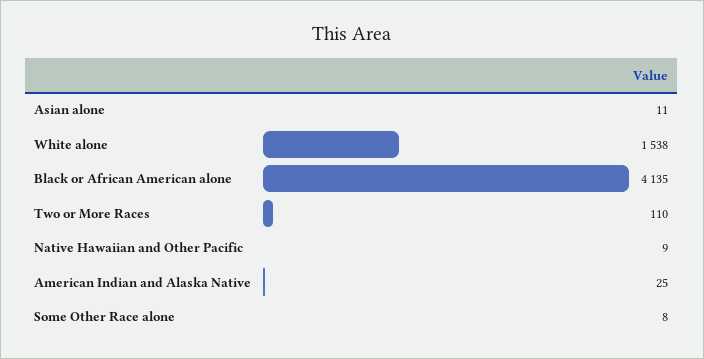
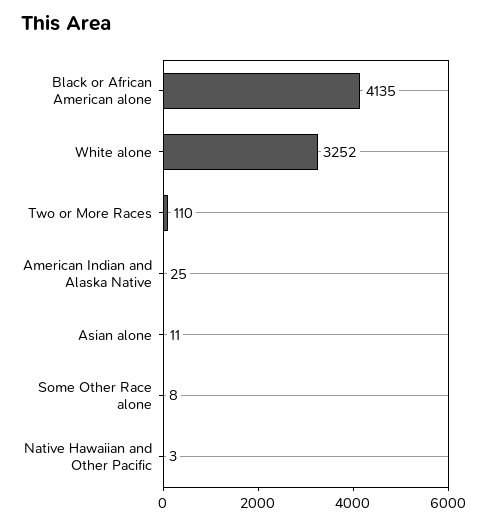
  {
    "Asian alone": 11,
-   "White alone": 1538,
+   "White alone": 3252,
    "Black or African American alone": 4135,
    "Two or More Races": 110,
-   "Native Hawaiian and Other Pacific": 9,
+   "Native Hawaiian and Other Pacific": 3,
    "American Indian and Alaska Native": 25,
    "Some Other Race alone": 8
  }

